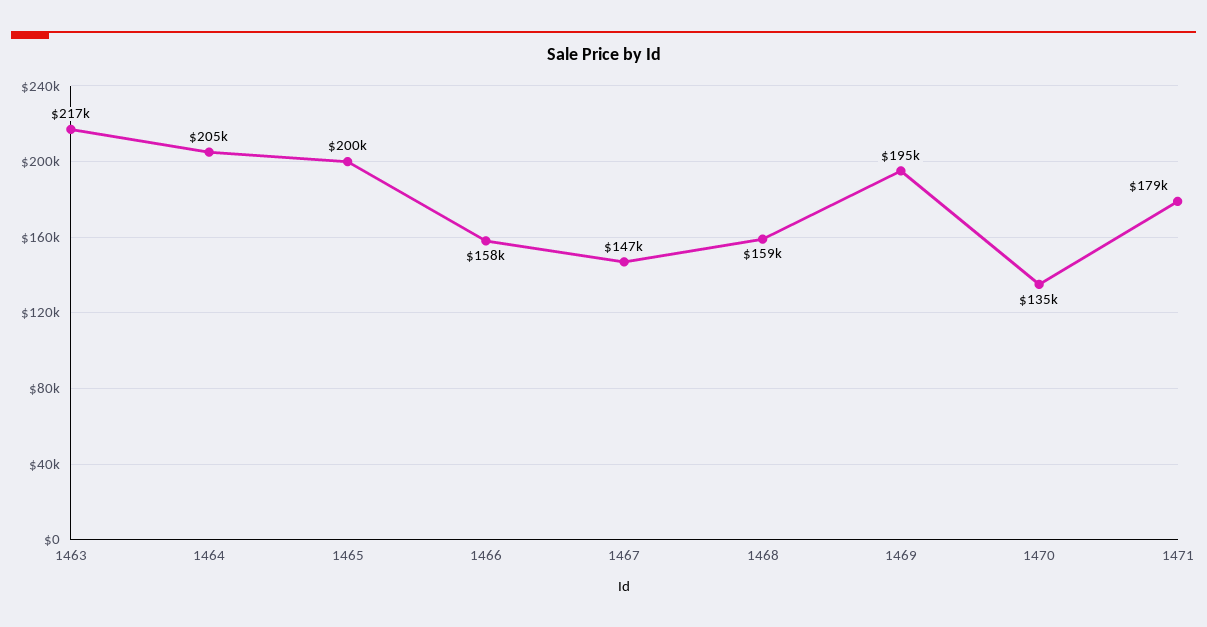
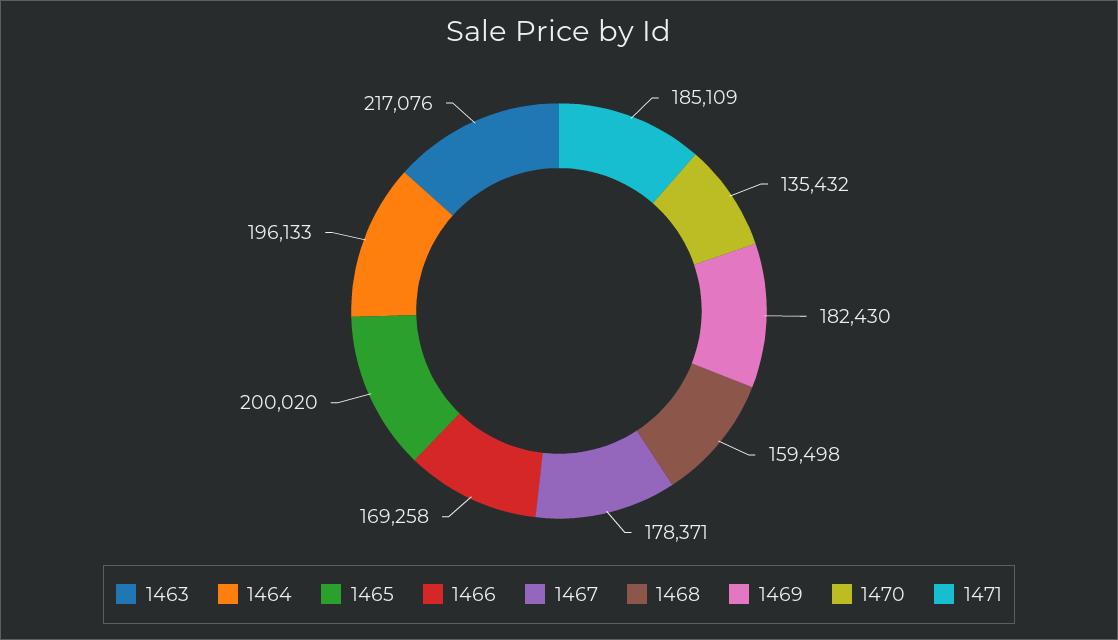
  {
    "1463": 217076,
-   "1464": 205000,
+   "1464": 196133,
    "1465": 200020,
-   "1466": 158000,
+   "1466": 169258,
-   "1467": 147000,
+   "1467": 178371,
    "1468": 159498,
-   "1469": 195000,
+   "1469": 182430,
    "1470": 135432,
-   "1471": 179000
+   "1471": 185109
  }

